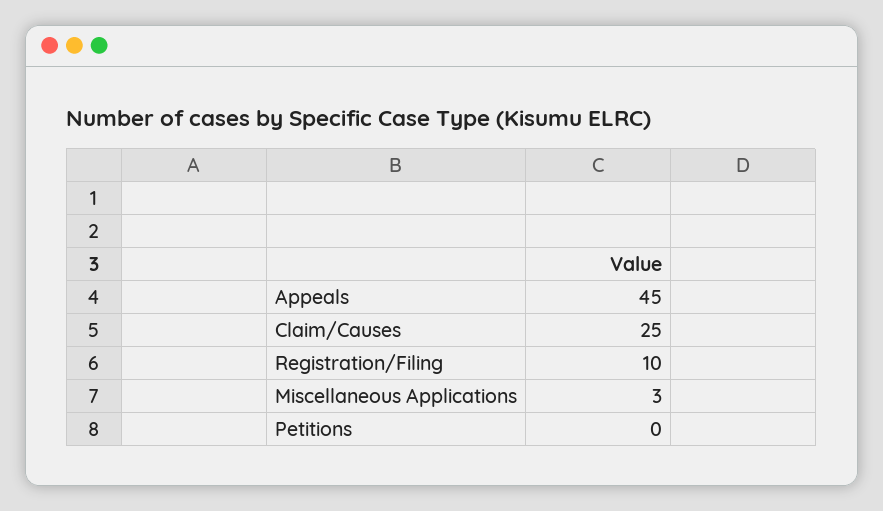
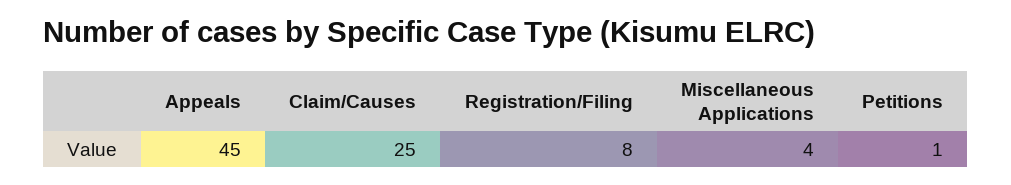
  {
    "Appeals": 45,
    "Claim/Causes": 25,
-   "Registration/Filing": 10,
+   "Registration/Filing": 8,
-   "Miscellaneous Applications": 3,
+   "Miscellaneous Applications": 4,
-   "Petitions": 0
+   "Petitions": 1
  }

